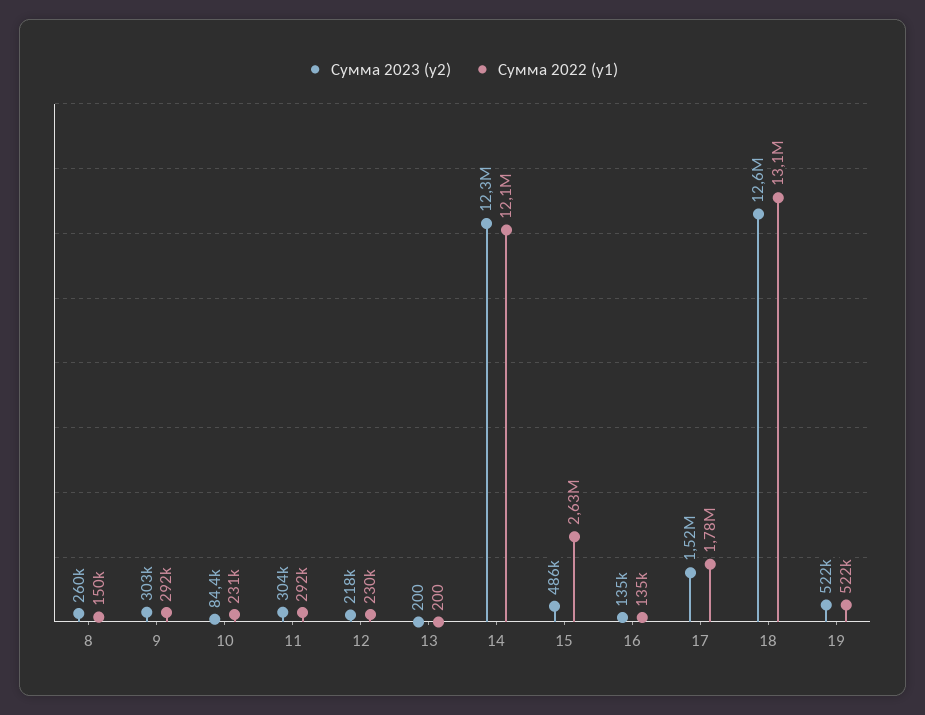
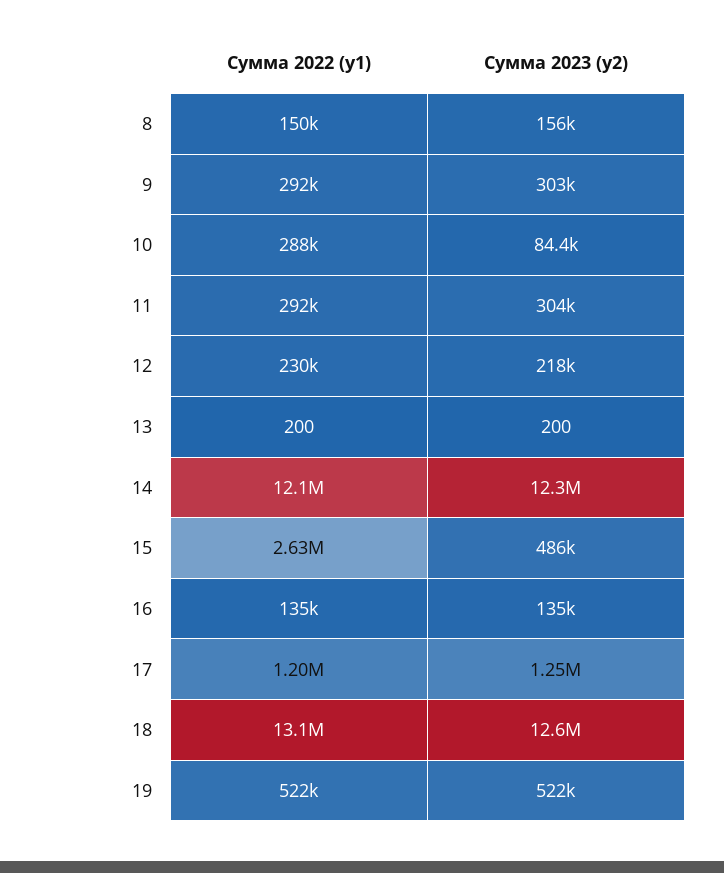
  {
    "Сумма 2023 (y2)": {
-     "8": 260000,
+     "8": 156000,
      "9": 303000,
      "10": 84400,
      "11": 304000,
      "12": 218000,
      "13": 200,
      "14": 12300000,
      "15": 486000,
      "16": 135000,
-     "17": 1520000,
+     "17": 1250000,
      "18": 12600000,
      "19": 522000
    },
    "Сумма 2022 (y1)": {
      "8": 150000,
      "9": 292000,
-     "10": 231000,
+     "10": 288000,
      "11": 292000,
      "12": 230000,
      "13": 200,
      "14": 12100000,
      "15": 2630000,
      "16": 135000,
-     "17": 1780000,
+     "17": 1200000,
      "18": 13100000,
      "19": 522000
    }
  }

